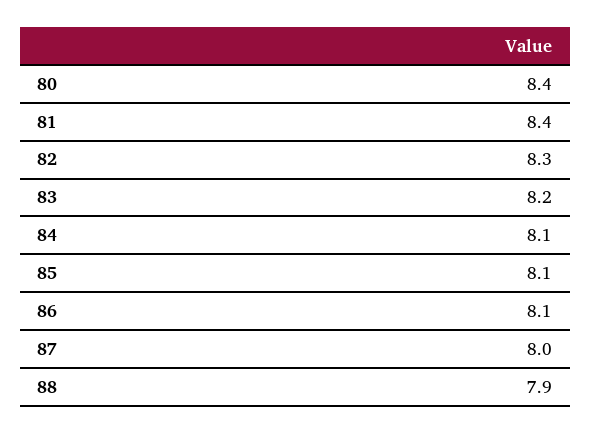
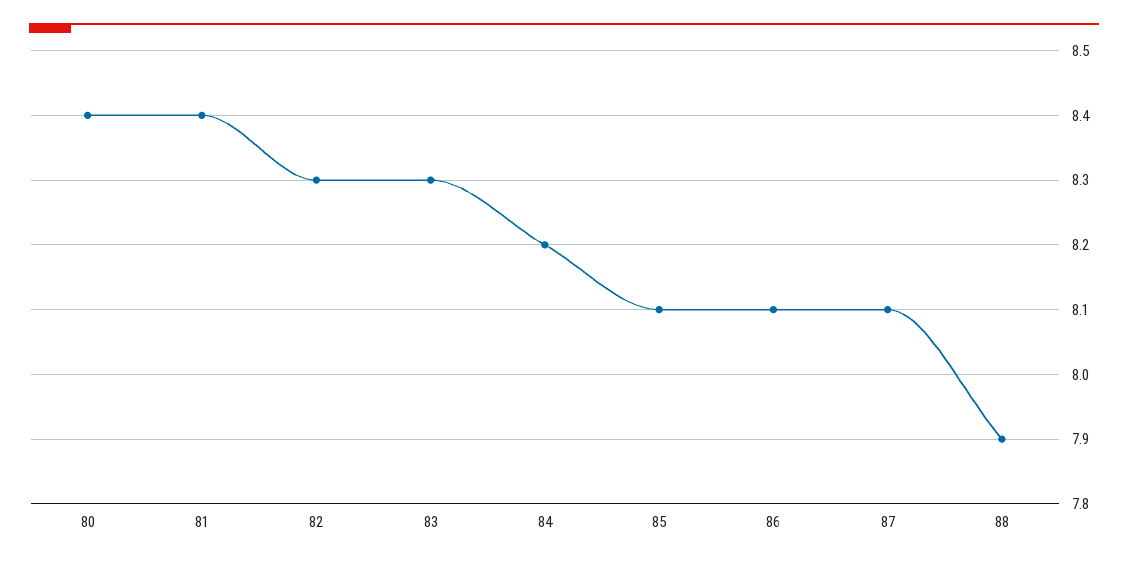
  {
    "80": 8.4,
    "81": 8.4,
    "82": 8.3,
-   "83": 8.2,
+   "83": 8.3,
-   "84": 8.1,
+   "84": 8.2,
    "85": 8.1,
    "86": 8.1,
-   "87": 8,
+   "87": 8.1,
    "88": 7.9
  }

